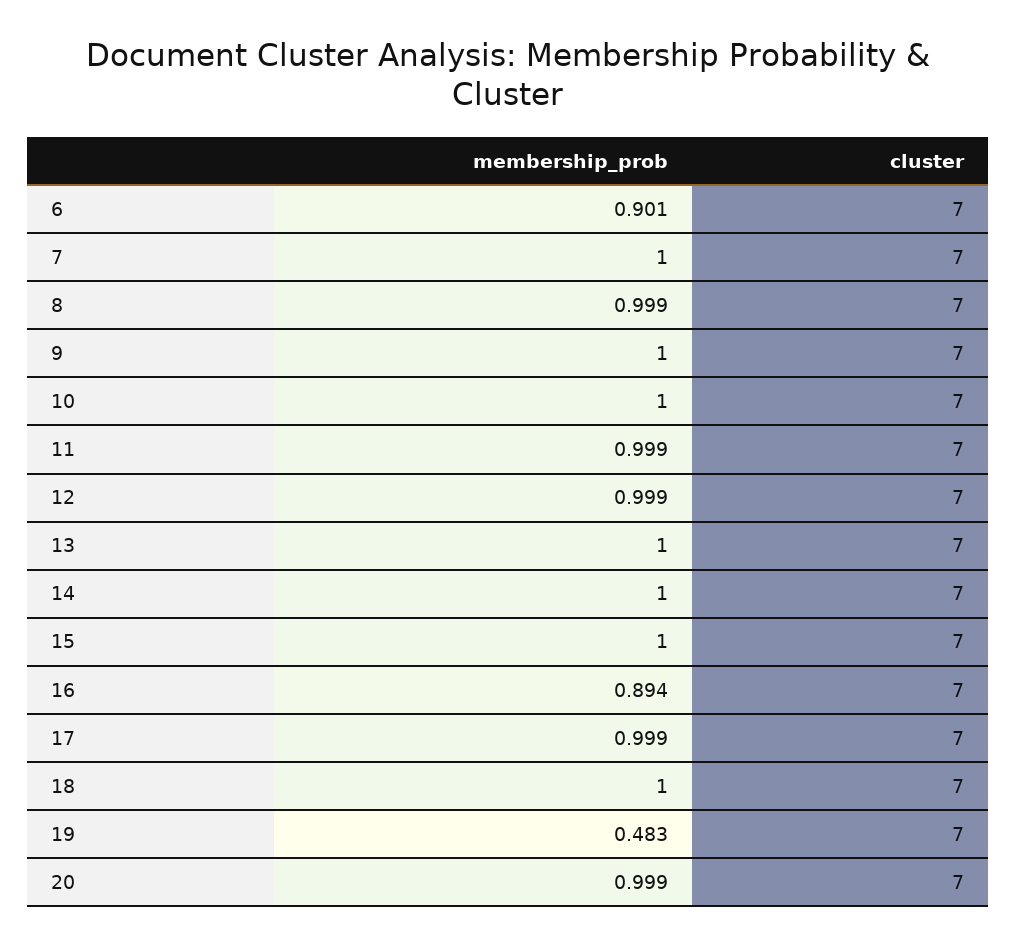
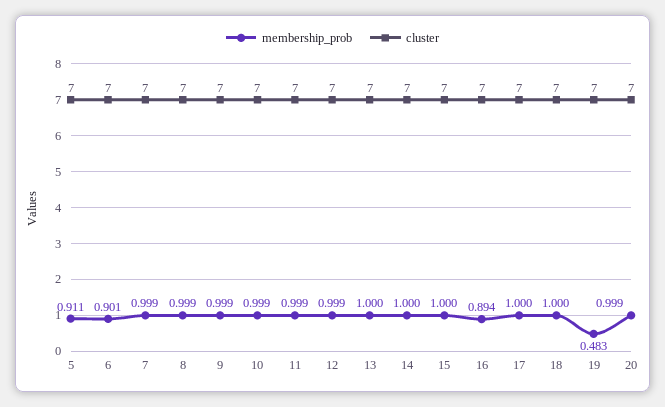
  {
    "membership_prob": {
      "6": 0.901,
-     "7": 1,
+     "7": 0.999,
      "8": 0.999,
-     "9": 1,
+     "9": 0.999,
-     "10": 1,
+     "10": 0.999,
      "11": 0.999,
      "12": 0.999,
      "13": 1,
      "14": 1,
      "15": 1,
      "16": 0.894,
-     "17": 0.999,
+     "17": 1,
      "18": 1,
      "19": 0.483,
-     "20": 0.999
+     "20": 0.999,
+     "5": 0.911
    },
    "cluster": {
      "6": 7,
      "7": 7,
      "8": 7,
      "9": 7,
      "10": 7,
      "11": 7,
      "12": 7,
      "13": 7,
      "14": 7,
      "15": 7,
      "16": 7,
      "17": 7,
      "18": 7,
      "19": 7,
-     "20": 7
+     "20": 7,
+     "5": 7
    }
  }

